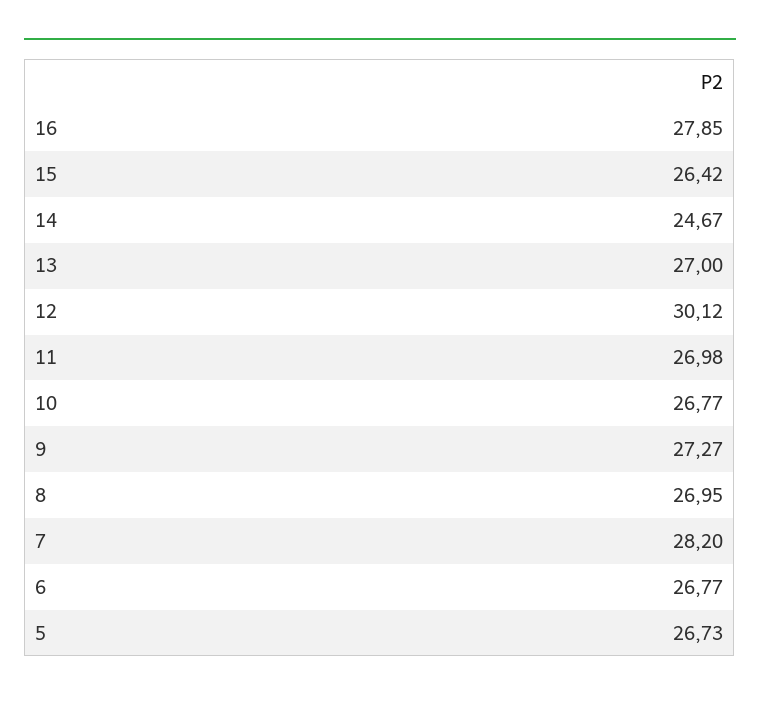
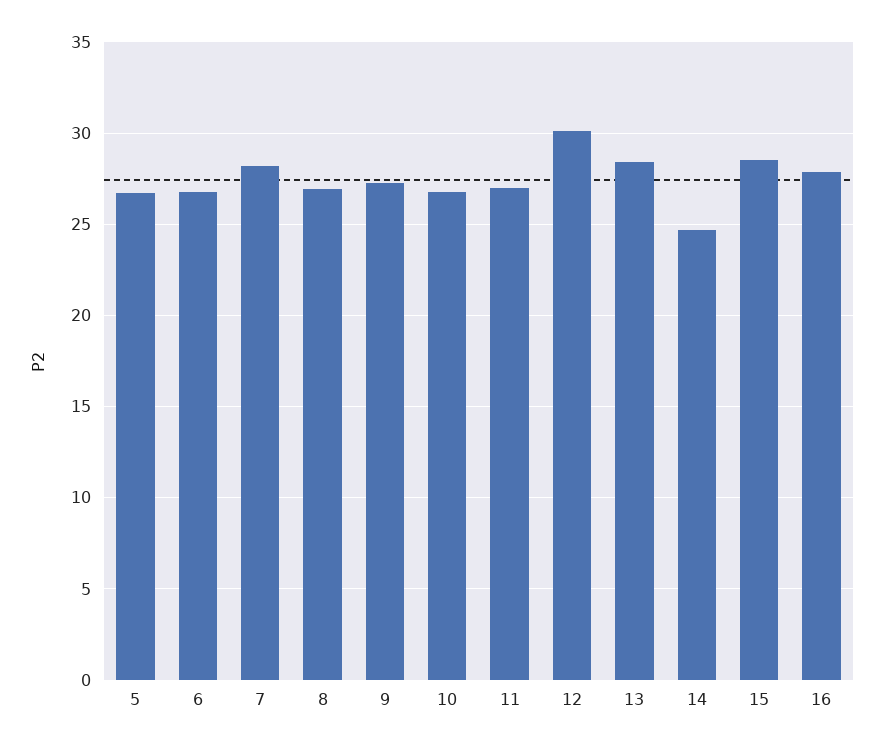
  {
    "16": 27.85,
-   "15": 26.42,
+   "15": 28.5,
    "14": 24.67,
-   "13": 27,
+   "13": 28.5,
    "12": 30.12,
    "11": 26.98,
    "10": 26.77,
    "9": 27.27,
    "8": 26.95,
    "7": 28.2,
    "6": 26.77,
    "5": 26.73
  }

